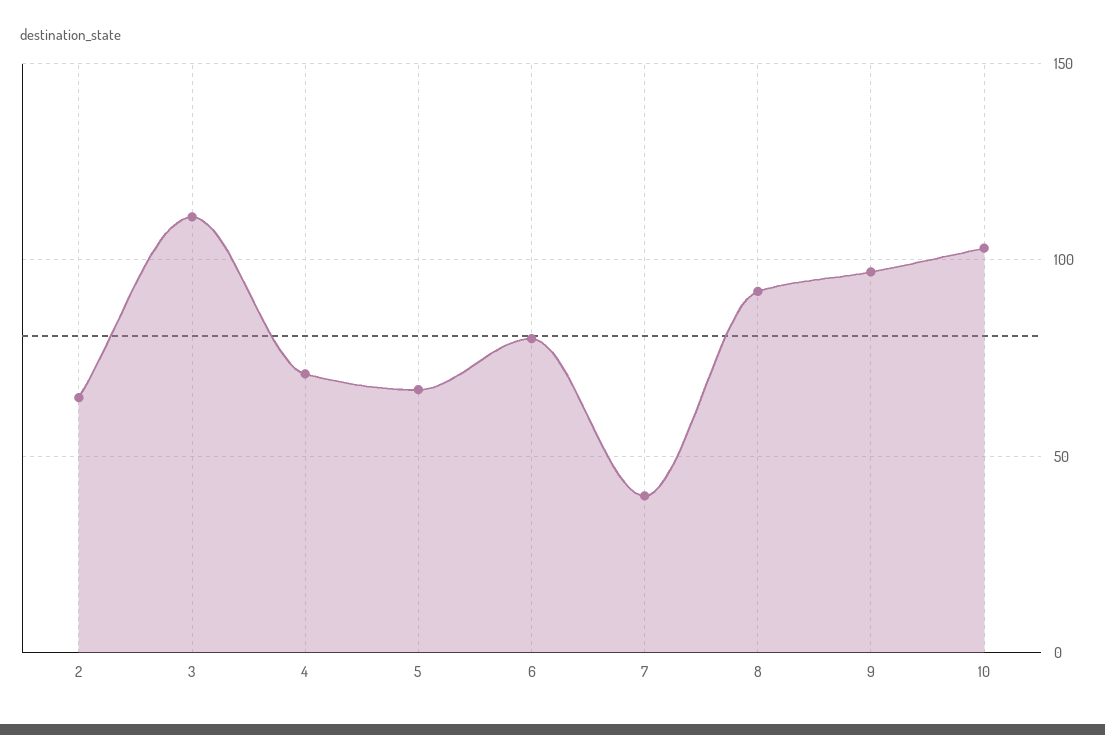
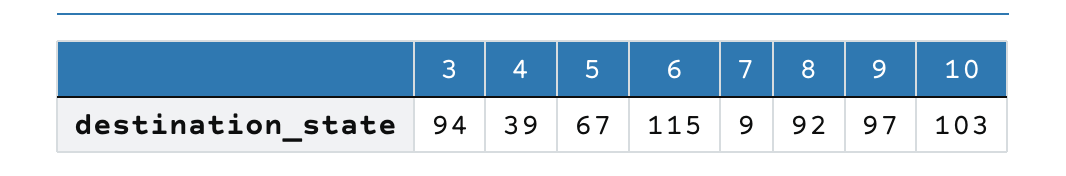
  {
-   "2": 65,
-   "3": 110,
+   "3": 94,
-   "4": 70,
+   "4": 39,
    "5": 67,
-   "6": 80,
+   "6": 115,
-   "7": 40,
+   "7": 9,
    "8": 92,
    "9": 97,
    "10": 103
  }

